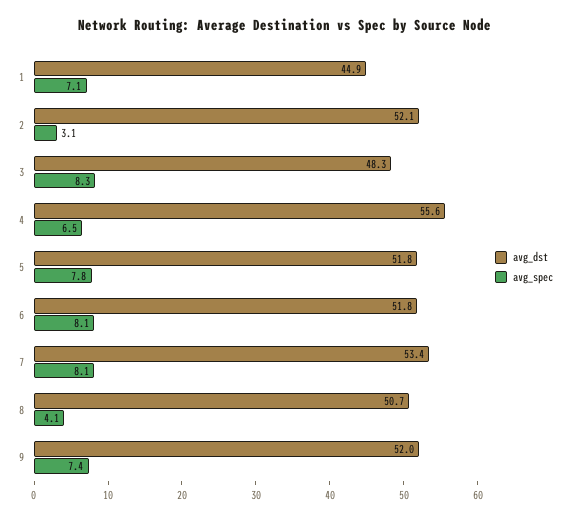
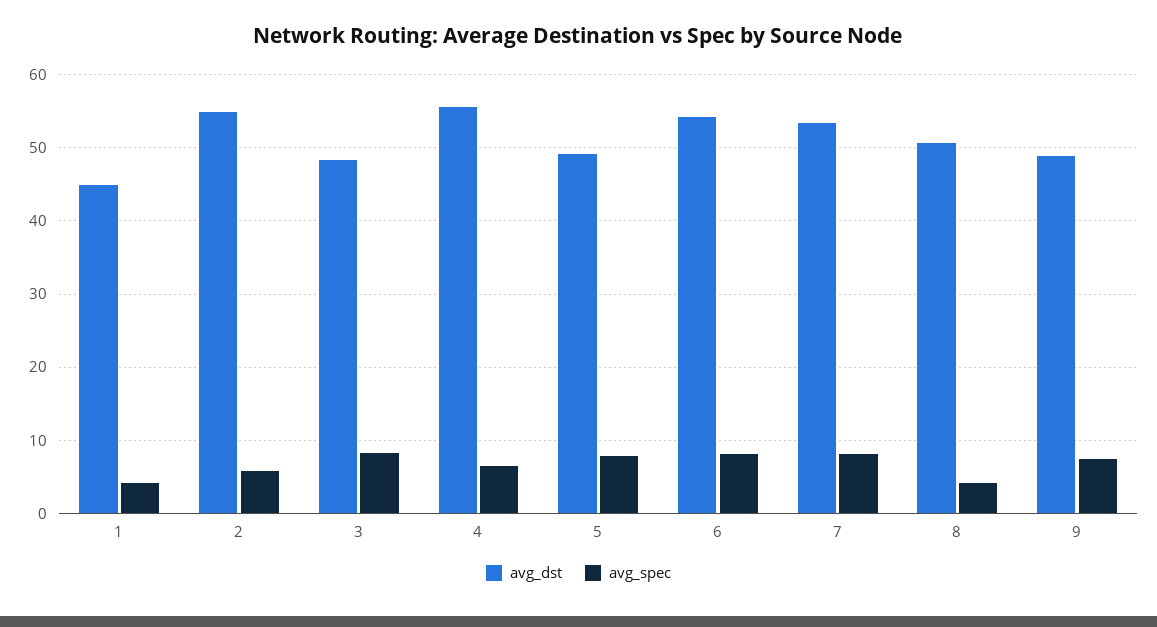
  {
    "avg_dst": {
      "1": 44.9,
-     "2": 52.1,
+     "2": 55,
      "3": 48.3,
      "4": 55.6,
-     "5": 51.8,
+     "5": 49,
-     "6": 51.8,
+     "6": 54,
      "7": 53.4,
      "8": 50.7,
-     "9": 52
+     "9": 49
    },
    "avg_spec": {
-     "1": 7.1,
+     "1": 4,
-     "2": 3.1,
+     "2": 6,
      "3": 8.3,
      "4": 6.5,
      "5": 7.8,
      "6": 8.1,
      "7": 8.1,
      "8": 4.1,
      "9": 7.4
    }
  }

